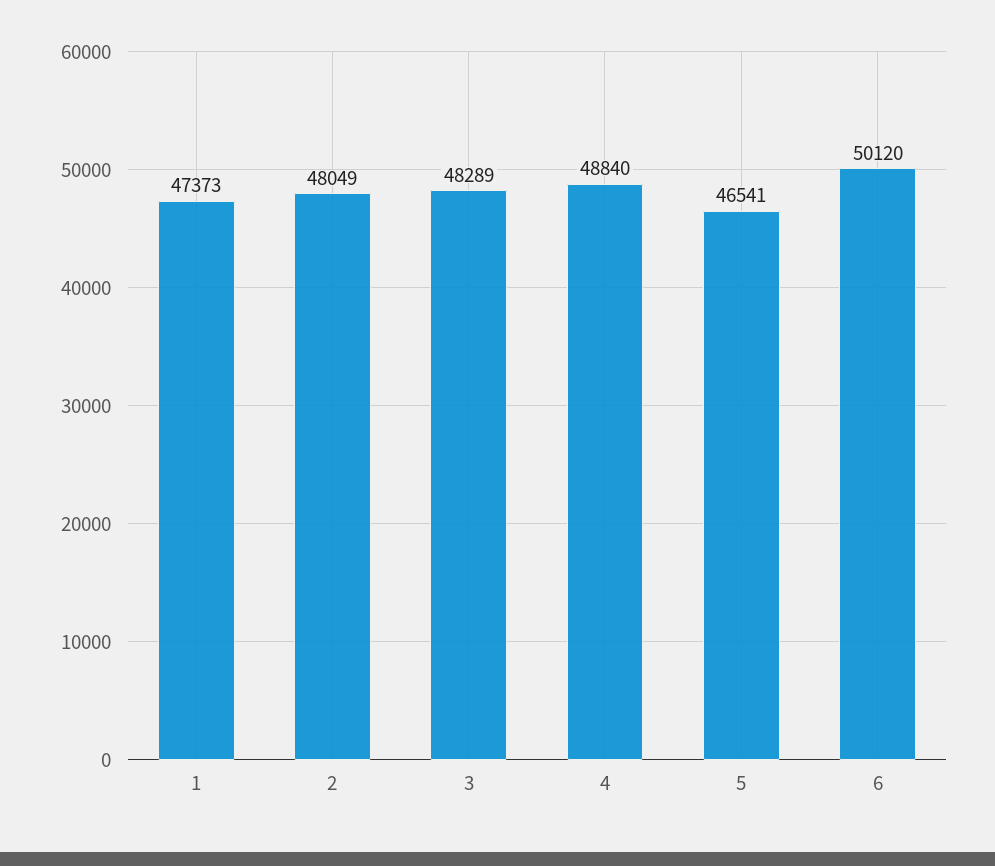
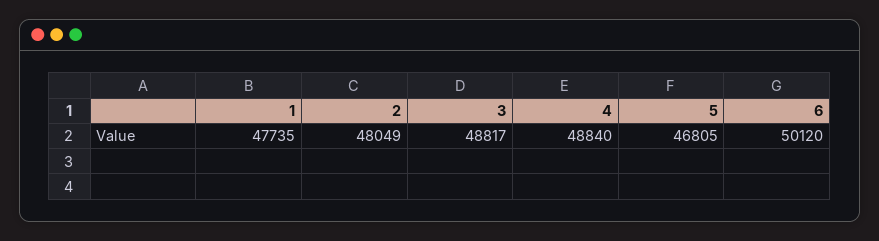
  {
-   "1": 47373,
+   "1": 47735,
    "2": 48049,
-   "3": 48289,
+   "3": 48817,
    "4": 48840,
-   "5": 46541,
+   "5": 46805,
    "6": 50120
  }

